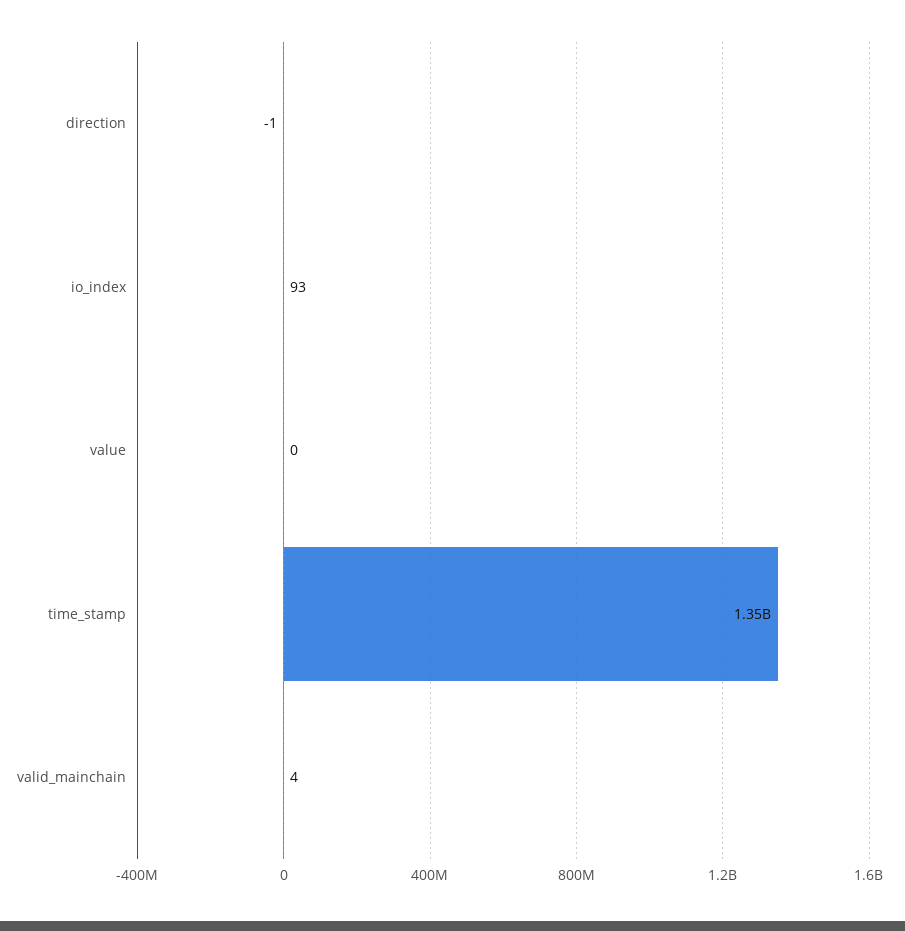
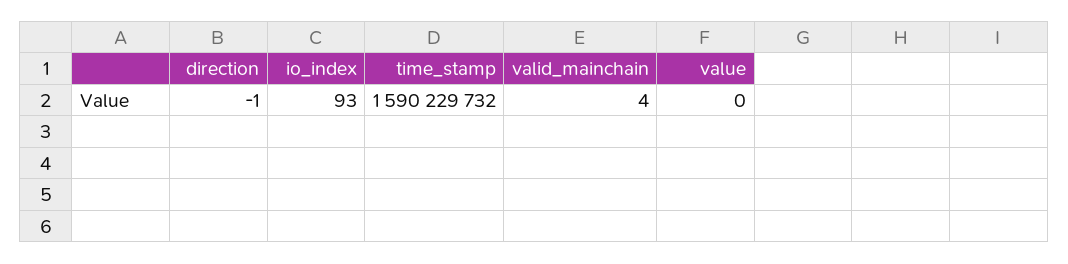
  {
    "direction": -1,
    "io_index": 93,
    "value": 0,
-   "time_stamp": 1350000000,
+   "time_stamp": 1590229732,
    "valid_mainchain": 4
  }

